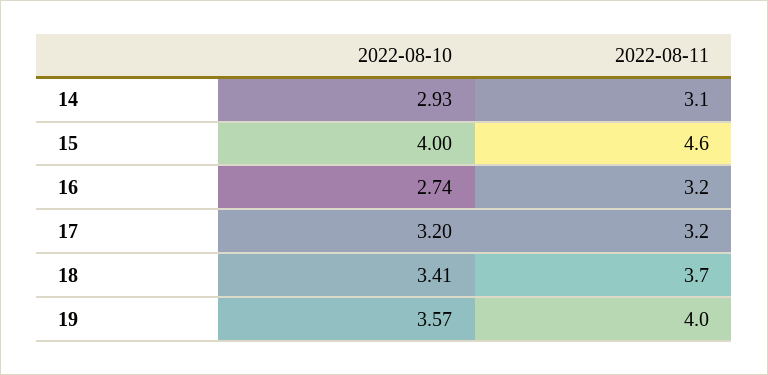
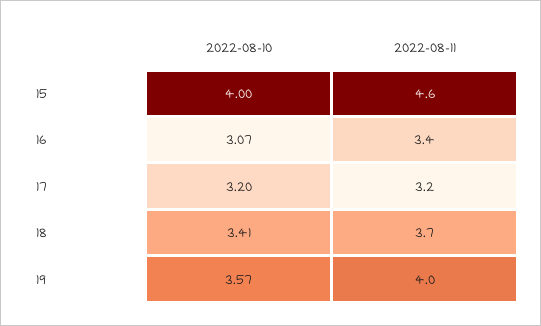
  {
    "2022-08-10": {
-     "14": 2.93,
      "15": 4,
-     "16": 2.74,
+     "16": 3.07,
      "17": 3.2,
      "18": 3.41,
      "19": 3.57
    },
    "2022-08-11": {
-     "14": 3.1,
      "15": 4.6,
-     "16": 3.2,
+     "16": 3.4,
      "17": 3.2,
      "18": 3.7,
      "19": 4
    }
  }

